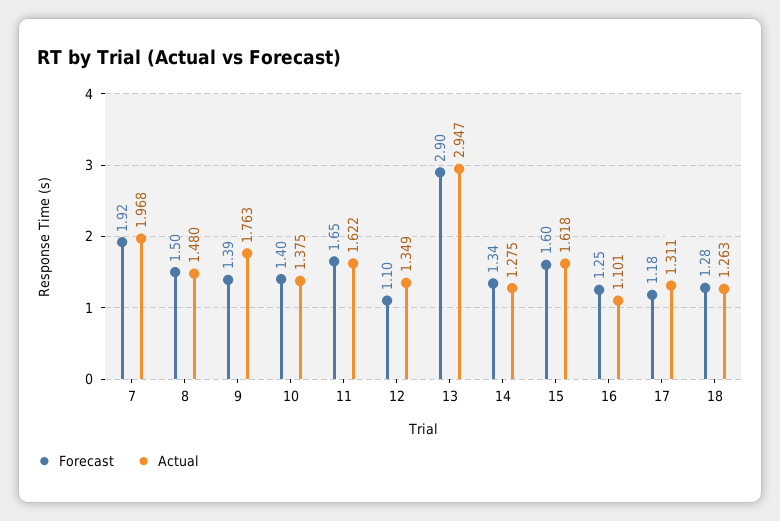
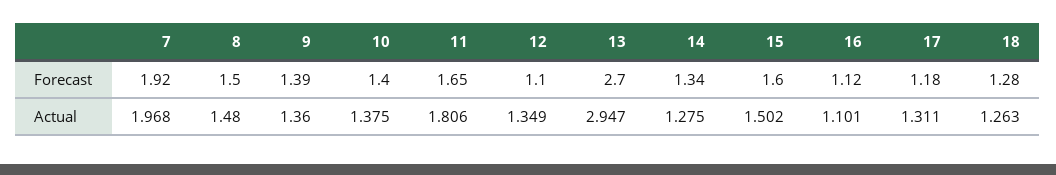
  {
    "Forecast": {
      "7": 1.92,
      "8": 1.5,
      "9": 1.39,
      "10": 1.4,
      "11": 1.65,
      "12": 1.1,
-     "13": 2.9,
+     "13": 2.7,
      "14": 1.34,
      "15": 1.6,
-     "16": 1.25,
+     "16": 1.12,
      "17": 1.18,
      "18": 1.28
    },
    "Actual": {
      "7": 1.968,
      "8": 1.48,
-     "9": 1.763,
+     "9": 1.36,
      "10": 1.375,
-     "11": 1.622,
+     "11": 1.806,
      "12": 1.349,
      "13": 2.947,
      "14": 1.275,
-     "15": 1.618,
+     "15": 1.502,
      "16": 1.101,
      "17": 1.311,
      "18": 1.263
    }
  }

